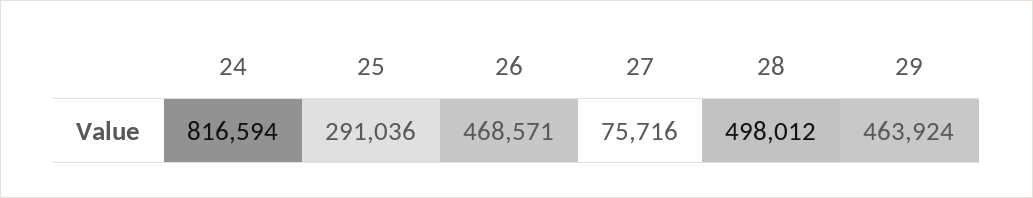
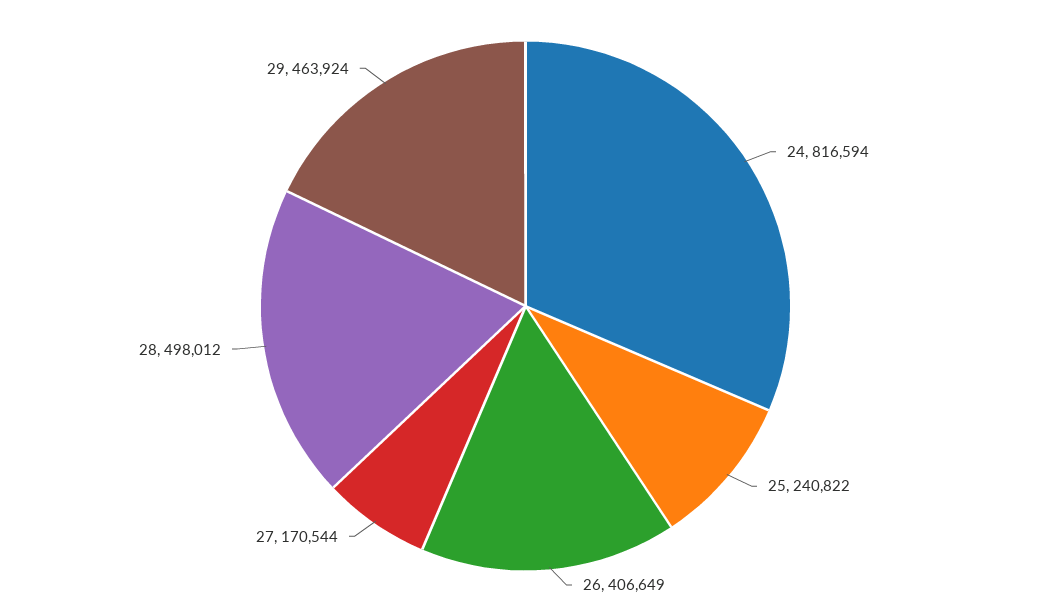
  {
    "24": 816594,
-   "25": 291036,
+   "25": 240822,
-   "26": 468571,
+   "26": 406649,
-   "27": 75716,
+   "27": 170544,
    "28": 498012,
    "29": 463924
  }

